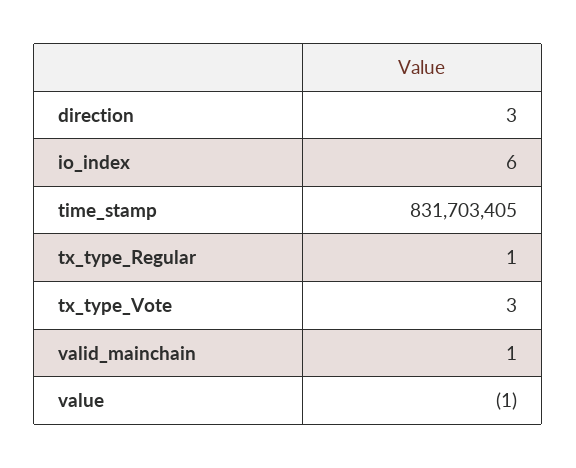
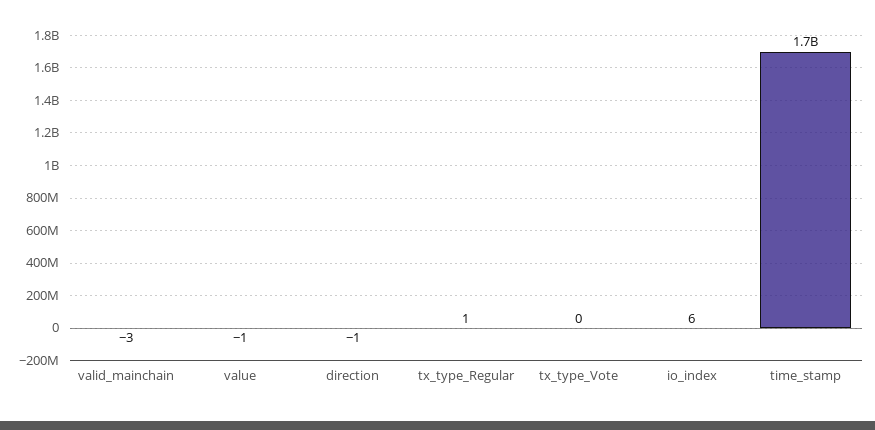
  {
-   "direction": 3,
+   "direction": -1,
    "io_index": 6,
-   "time_stamp": 831703405,
+   "time_stamp": 1700000000,
    "tx_type_Regular": 1,
-   "tx_type_Vote": 3,
+   "tx_type_Vote": 0,
-   "valid_mainchain": 1,
+   "valid_mainchain": -3,
    "value": -1
  }

